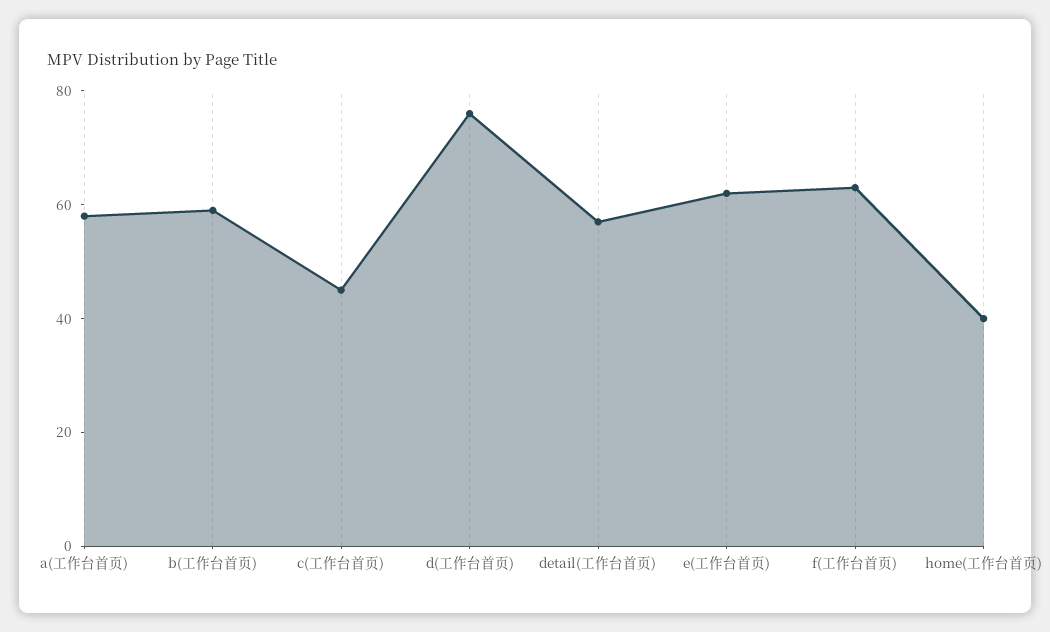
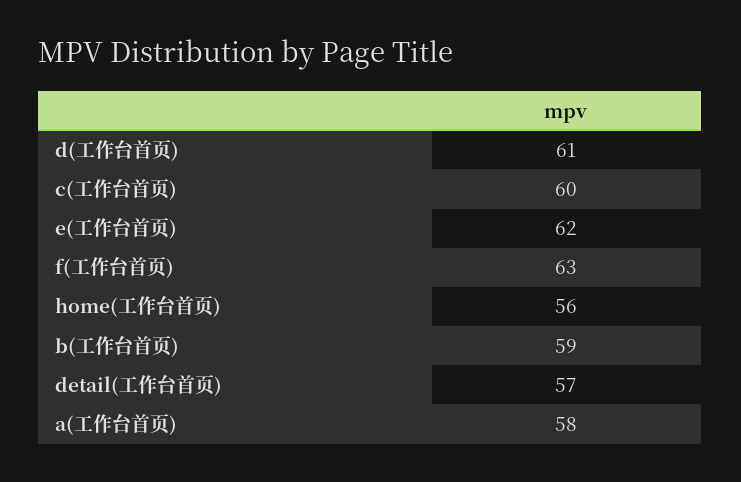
  {
    "a(工作台首页)": 58,
    "b(工作台首页)": 59,
-   "c(工作台首页)": 45,
+   "c(工作台首页)": 60,
-   "d(工作台首页)": 75,
+   "d(工作台首页)": 61,
    "detail(工作台首页)": 57,
    "e(工作台首页)": 62,
    "f(工作台首页)": 63,
-   "home(工作台首页)": 40
+   "home(工作台首页)": 56
  }

